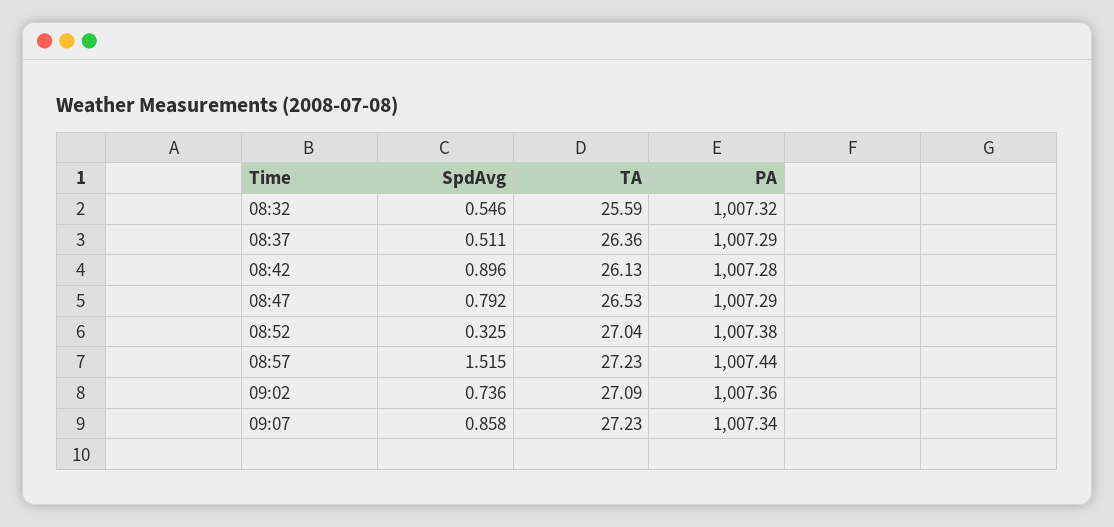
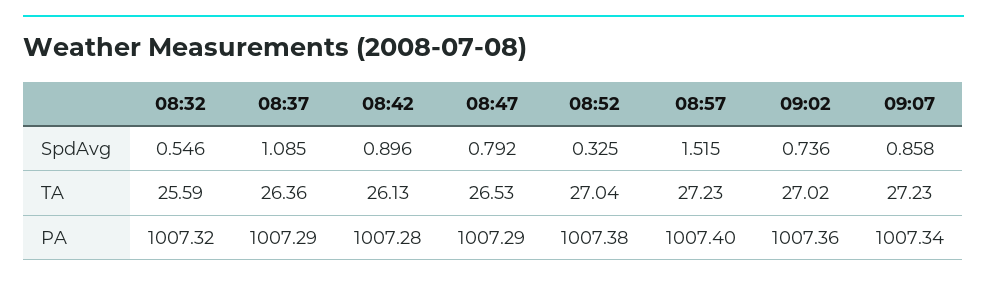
  {
    "SpdAvg": {
      "08:32": 0.546,
-     "08:37": 0.511,
+     "08:37": 1.085,
      "08:42": 0.896,
      "08:47": 0.792,
      "08:52": 0.325,
      "08:57": 1.515,
      "09:02": 0.736,
      "09:07": 0.858
    },
    "TA": {
      "08:32": 25.59,
      "08:37": 26.36,
      "08:42": 26.13,
      "08:47": 26.53,
      "08:52": 27.04,
      "08:57": 27.23,
-     "09:02": 27.09,
+     "09:02": 27.02,
      "09:07": 27.23
    },
    "PA": {
      "08:32": 1007.32,
      "08:37": 1007.29,
      "08:42": 1007.28,
      "08:47": 1007.29,
      "08:52": 1007.38,
-     "08:57": 1007.44,
+     "08:57": 1007.4,
      "09:02": 1007.36,
      "09:07": 1007.34
    }
  }

